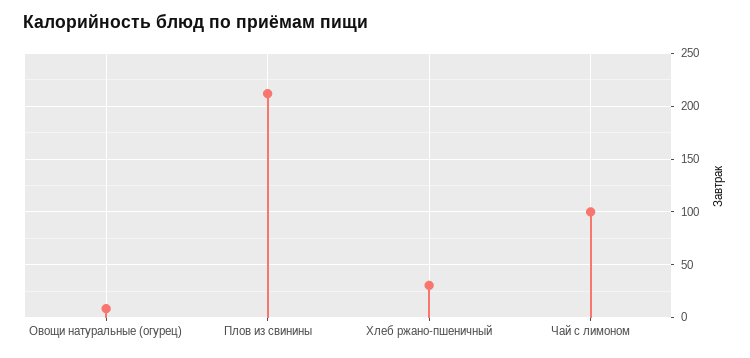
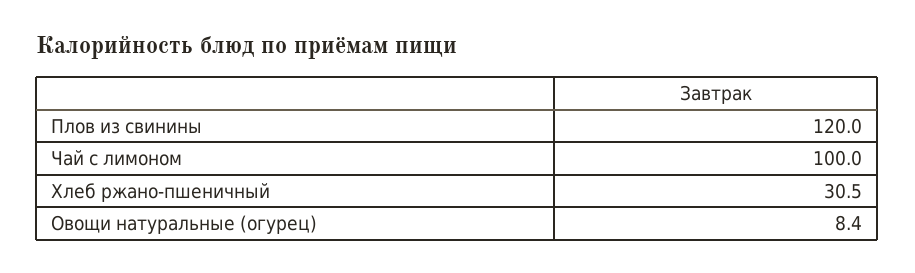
  {
    "Овощи натуральные (огурец)": 8.4,
-   "Плов из свинины": 210,
+   "Плов из свинины": 120,
    "Хлеб ржано-пшеничный": 30.5,
    "Чай с лимоном": 100
  }

